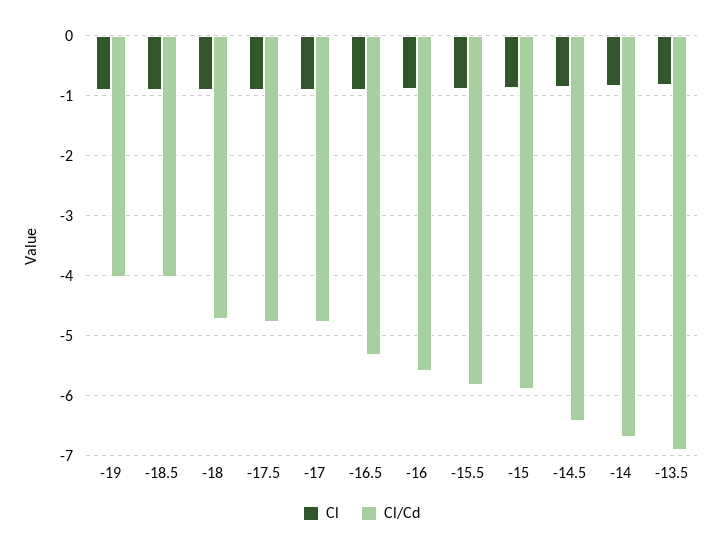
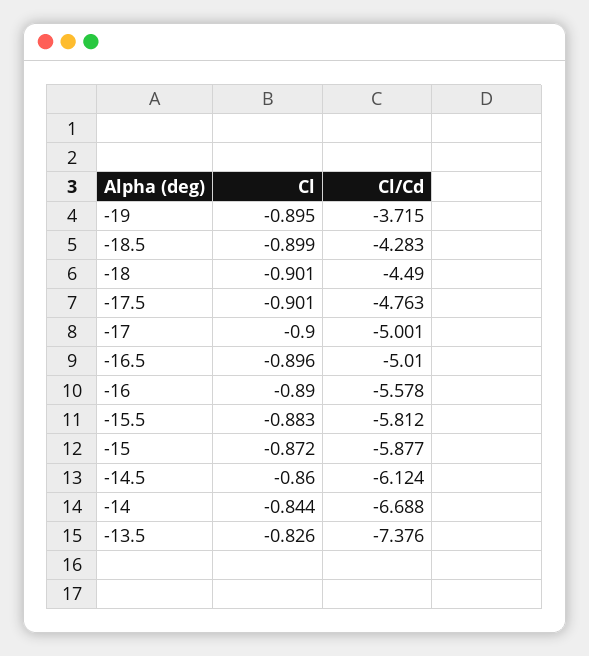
  {
    "Cl": {
      "-19": -0.895,
      "-18.5": -0.899,
      "-18": -0.901,
      "-17.5": -0.901,
      "-17": -0.9,
      "-16.5": -0.896,
      "-16": -0.89,
      "-15.5": -0.883,
      "-15": -0.872,
      "-14.5": -0.86,
      "-14": -0.844,
      "-13.5": -0.826
    },
    "Cl/Cd": {
-     "-19": -4,
+     "-19": -3.715,
-     "-18.5": -4,
+     "-18.5": -4.283,
-     "-18": -4.7,
+     "-18": -4.49,
      "-17.5": -4.763,
-     "-17": -4.8,
+     "-17": -5.001,
-     "-16.5": -5.3,
+     "-16.5": -5.01,
      "-16": -5.578,
      "-15.5": -5.812,
      "-15": -5.877,
-     "-14.5": -6.4,
+     "-14.5": -6.124,
      "-14": -6.688,
-     "-13.5": -6.9
+     "-13.5": -7.376
    }
  }

